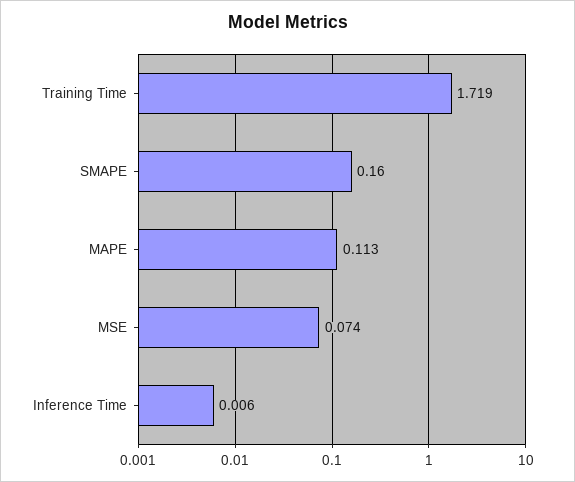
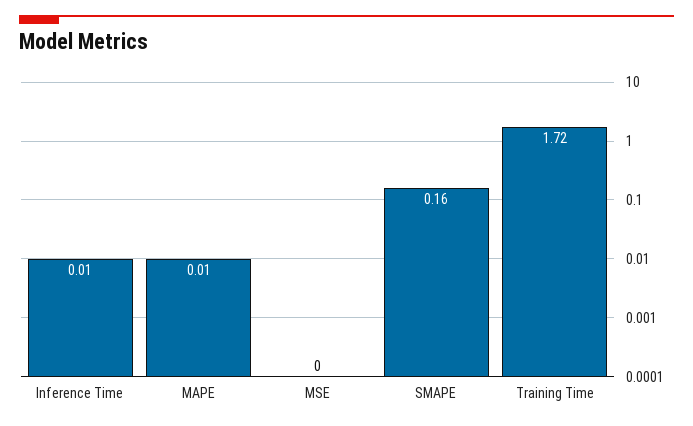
  {
    "Training Time": 1.719,
    "SMAPE": 0.16,
-   "MAPE": 0.113,
+   "MAPE": 0.01,
-   "MSE": 0.074,
+   "MSE": 0,
    "Inference Time": 0.006
  }

